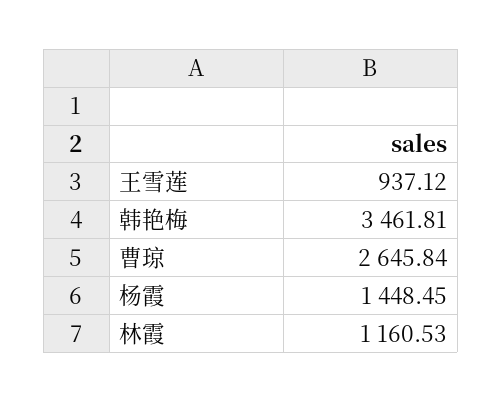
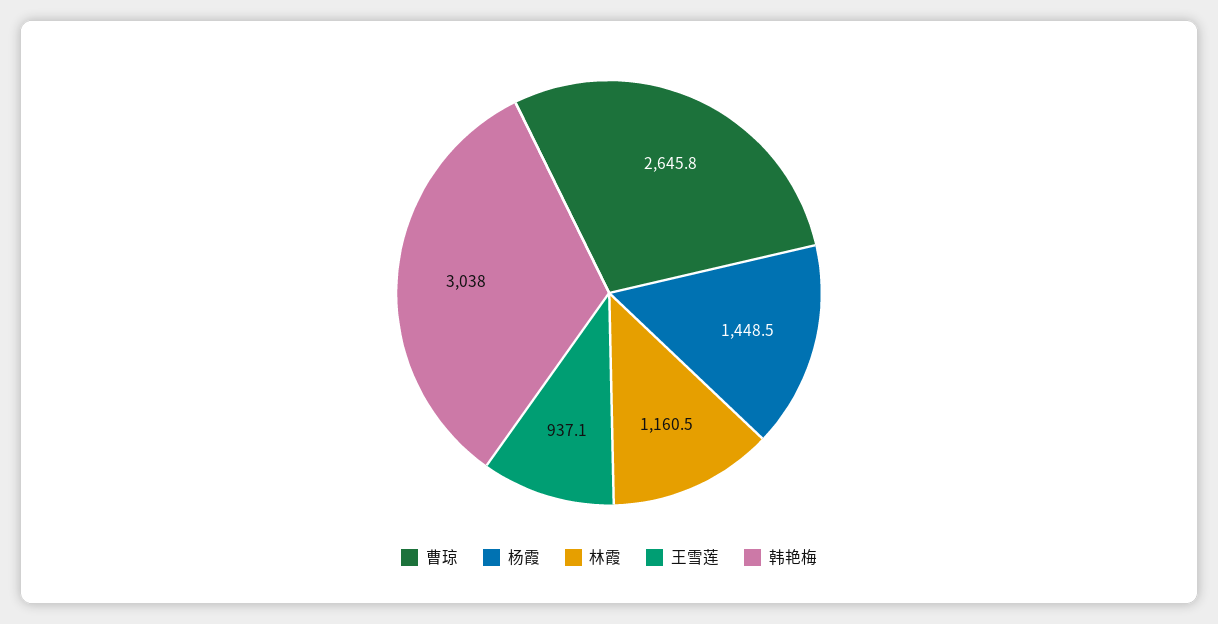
  {
    "王雪莲": 937.12,
-   "韩艳梅": 3461.81,
+   "韩艳梅": 3038,
    "曹琼": 2645.84,
    "杨霞": 1448.45,
    "林霞": 1160.53
  }

